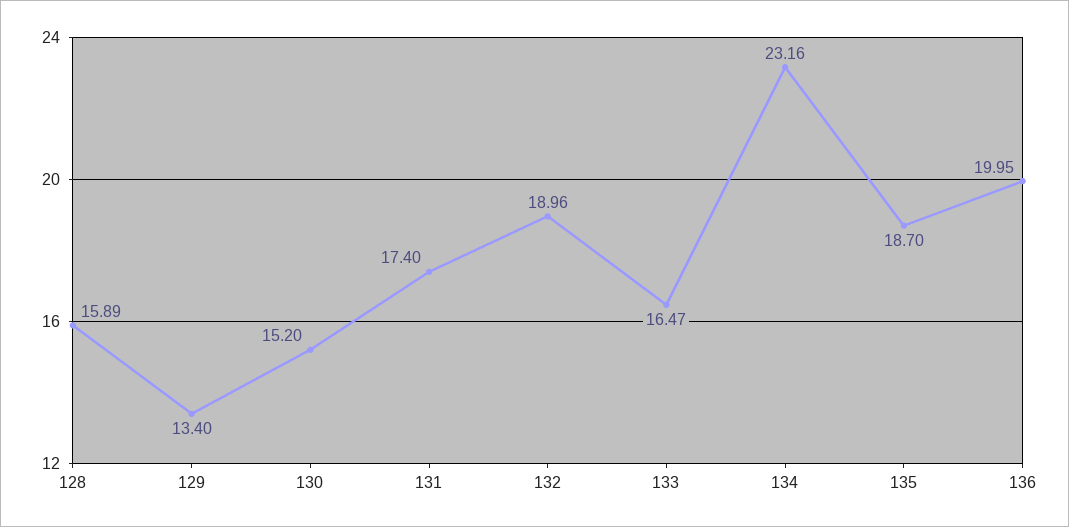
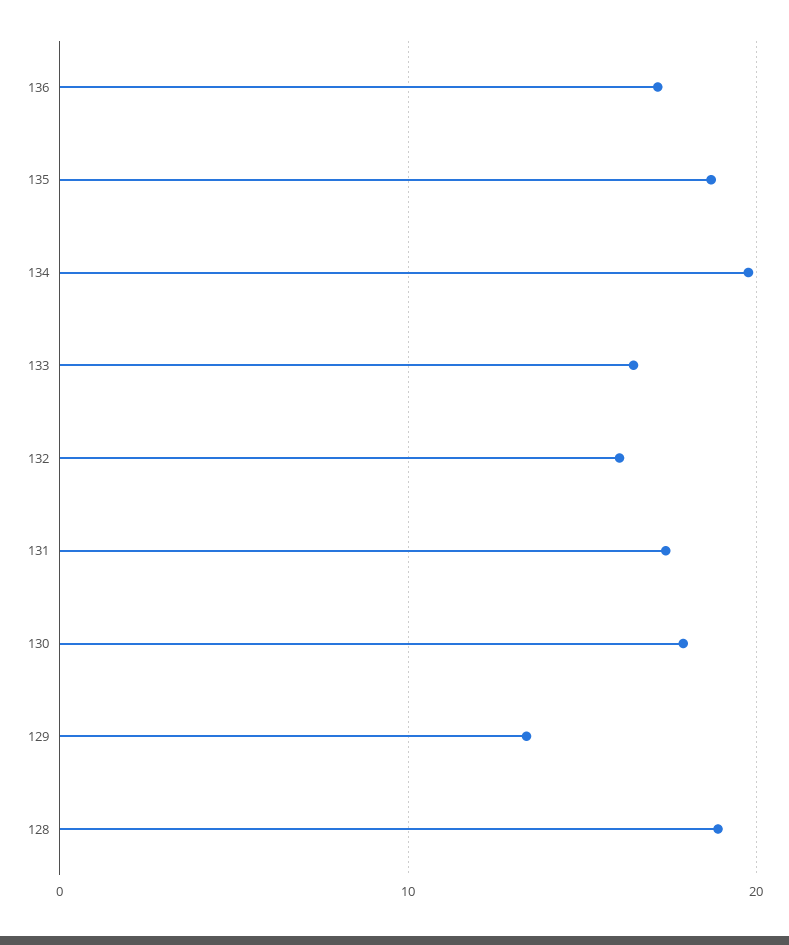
  {
-   "128": 15.89,
+   "128": 19,
    "129": 13.4,
-   "130": 15.2,
+   "130": 18,
    "131": 17.4,
-   "132": 18.96,
+   "132": 16,
    "133": 16.47,
-   "134": 23.16,
+   "134": 20,
    "135": 18.7,
-   "136": 19.95
+   "136": 17
  }

